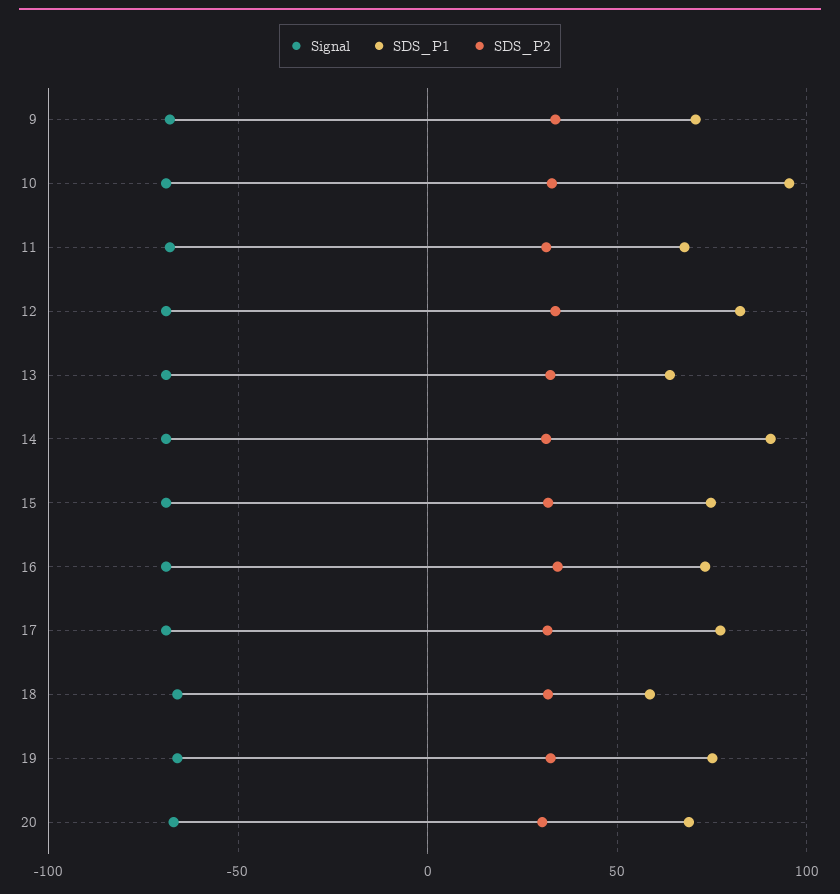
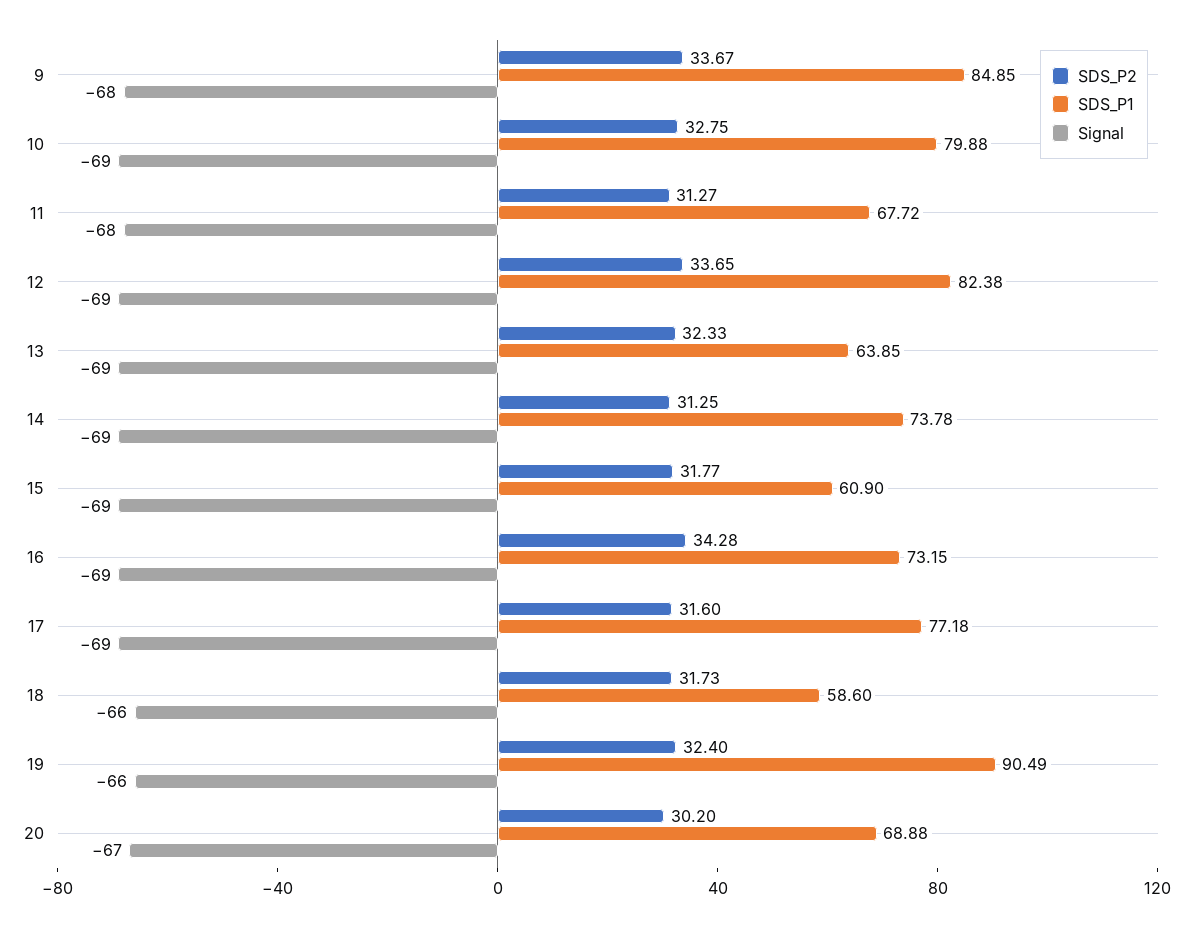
  {
    "Signal": {
      "9": -68,
      "10": -69,
      "11": -68,
      "12": -69,
      "13": -69,
      "14": -69,
      "15": -69,
      "16": -69,
      "17": -69,
      "18": -66,
      "19": -66,
      "20": -67
    },
    "SDS_P1": {
-     "9": 70,
+     "9": 84.85,
-     "10": 95,
+     "10": 79.88,
      "11": 67.72,
      "12": 82.38,
      "13": 63.85,
-     "14": 90,
+     "14": 73.78,
-     "15": 75,
+     "15": 60.9,
      "16": 73.15,
      "17": 77.18,
      "18": 58.6,
-     "19": 75,
+     "19": 90.49,
      "20": 68.88
    },
    "SDS_P2": {
      "9": 33.67,
      "10": 32.75,
      "11": 31.27,
      "12": 33.65,
      "13": 32.33,
      "14": 31.25,
      "15": 31.77,
      "16": 34.28,
      "17": 31.6,
      "18": 31.73,
      "19": 32.4,
      "20": 30.2
    }
  }

